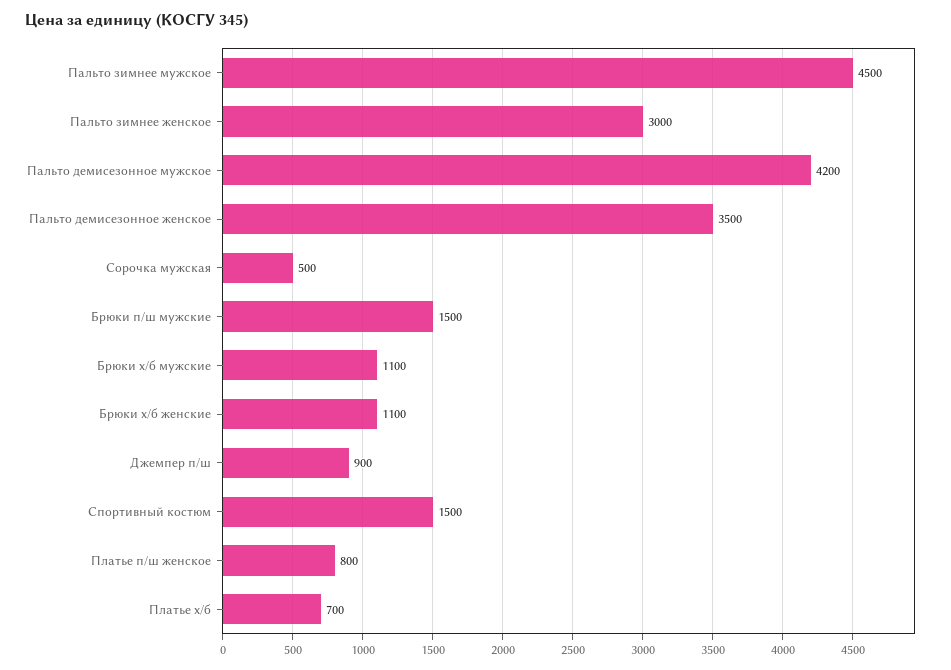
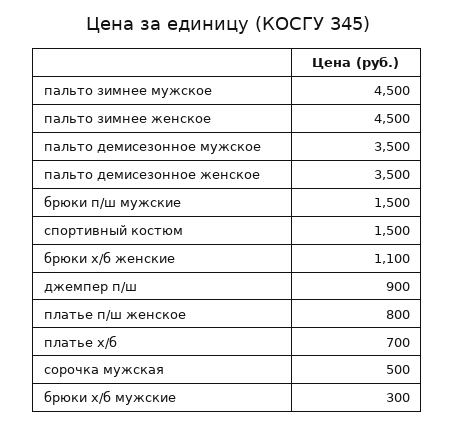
  {
    "Пальто зимнее мужское": 4500,
-   "Пальто зимнее женское": 3000,
+   "Пальто зимнее женское": 4500,
-   "Пальто демисезонное мужское": 4200,
+   "Пальто демисезонное мужское": 3500,
    "Пальто демисезонное женское": 3500,
    "Сорочка мужская": 500,
    "Брюки п/ш мужские": 1500,
-   "Брюки х/б мужские": 1100,
+   "Брюки х/б мужские": 300,
    "Брюки х/б женские": 1100,
    "Джемпер п/ш": 900,
    "Спортивный костюм": 1500,
    "Платье п/ш женское": 800,
    "Платье х/б": 700
  }

